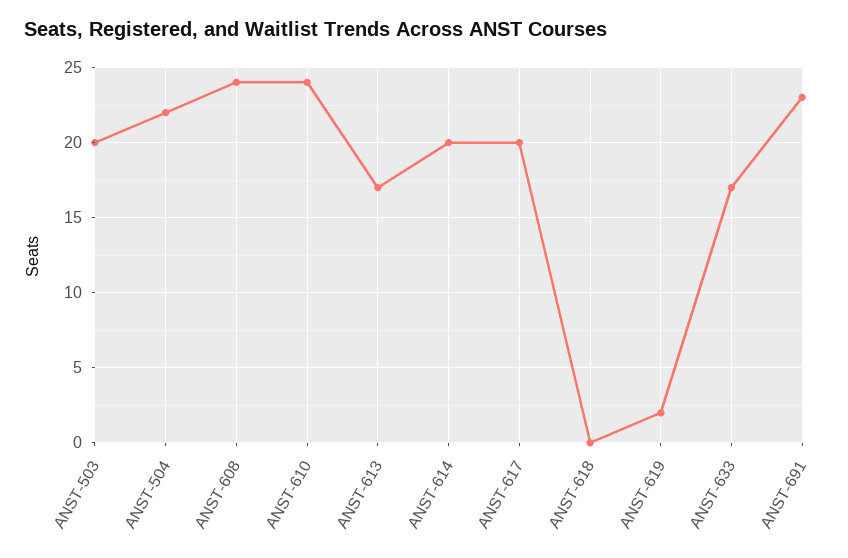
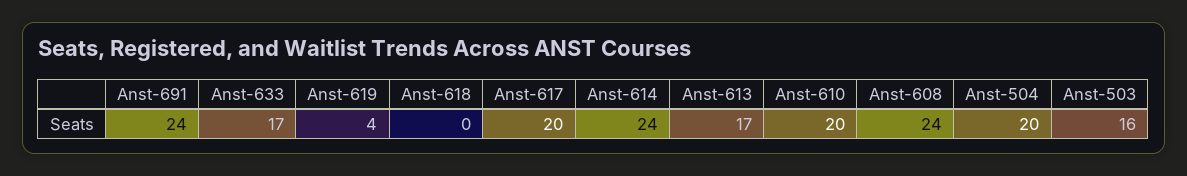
  {
-   "ANST-503": 20,
+   "ANST-503": 16,
-   "ANST-504": 22,
+   "ANST-504": 20,
    "ANST-608": 24,
-   "ANST-610": 24,
+   "ANST-610": 20,
    "ANST-613": 17,
-   "ANST-614": 20,
+   "ANST-614": 24,
    "ANST-617": 20,
    "ANST-618": 0,
-   "ANST-619": 2,
+   "ANST-619": 4,
    "ANST-633": 17,
-   "ANST-691": 23
+   "ANST-691": 24
  }

